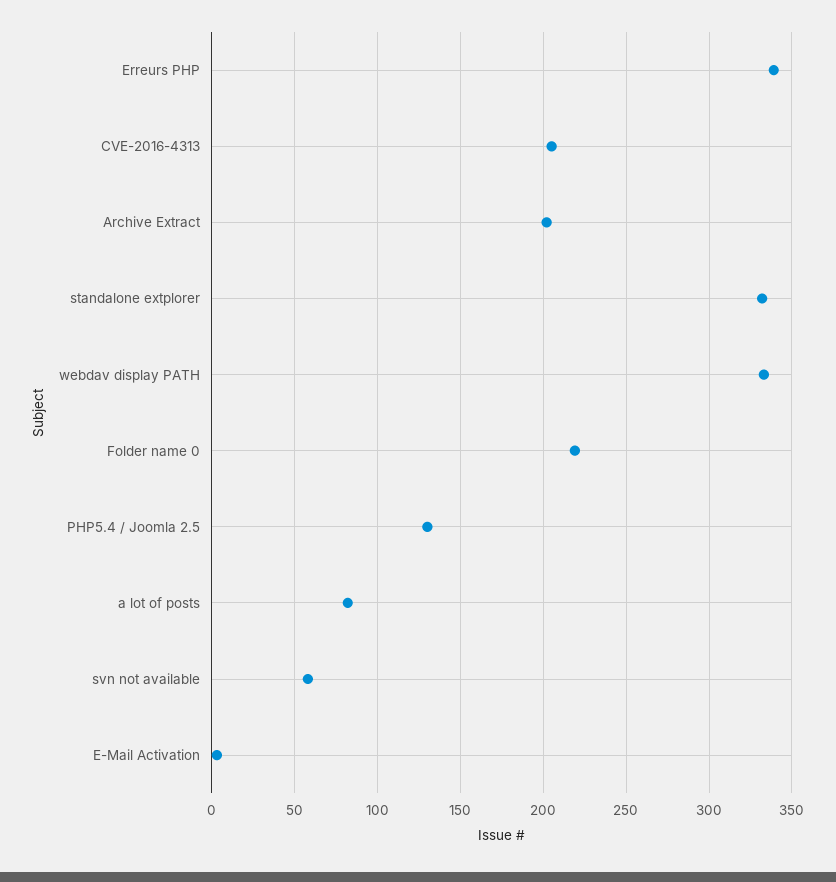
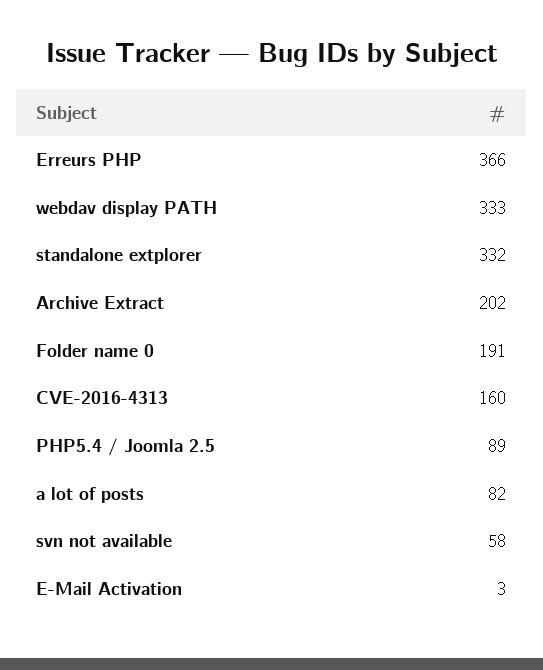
  {
-   "Erreurs PHP": 340,
+   "Erreurs PHP": 366,
-   "CVE-2016-4313": 205,
+   "CVE-2016-4313": 160,
    "Archive Extract": 202,
    "standalone extplorer": 332,
    "webdav display PATH": 333,
-   "Folder name 0": 220,
+   "Folder name 0": 191,
-   "PHP5.4 / Joomla 2.5": 130,
+   "PHP5.4 / Joomla 2.5": 89,
    "a lot of posts": 82,
    "svn not available": 58,
    "E-Mail Activation": 3
  }

